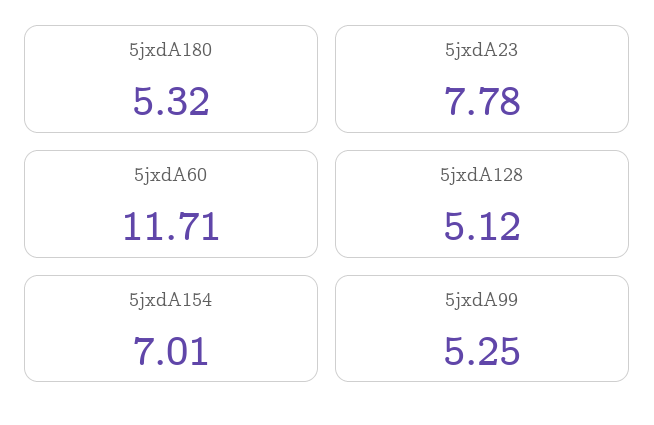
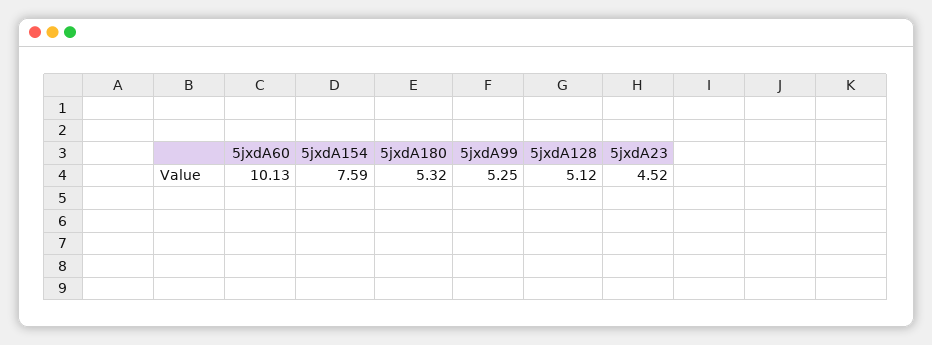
  {
    "5jxdA180": 5.32,
-   "5jxdA23": 7.78,
+   "5jxdA23": 4.52,
-   "5jxdA60": 11.71,
+   "5jxdA60": 10.13,
    "5jxdA128": 5.12,
-   "5jxdA154": 7.01,
+   "5jxdA154": 7.59,
    "5jxdA99": 5.25
  }

